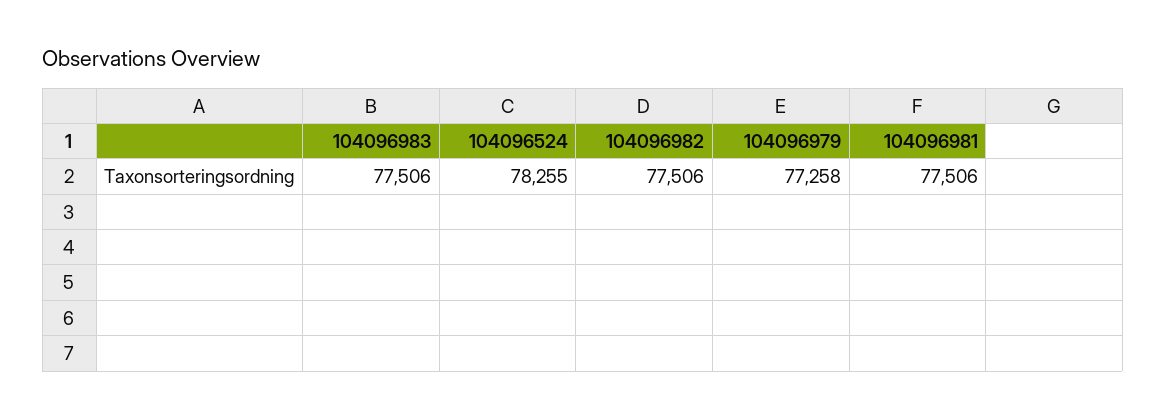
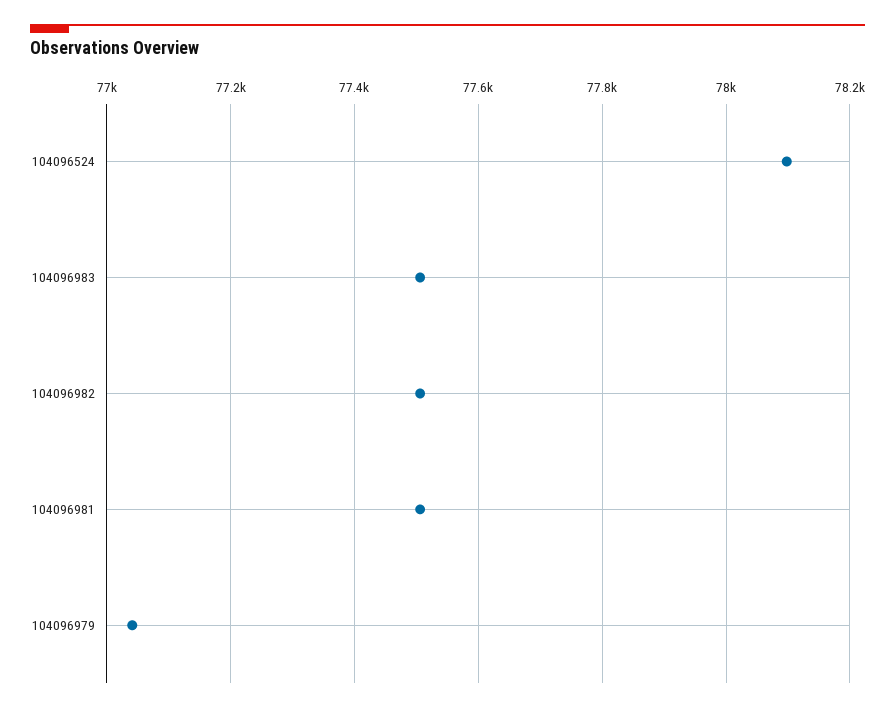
  {
    "104096983": 77506,
-   "104096524": 78255,
+   "104096524": 78100,
    "104096982": 77506,
-   "104096979": 77258,
+   "104096979": 77040,
    "104096981": 77506
  }

